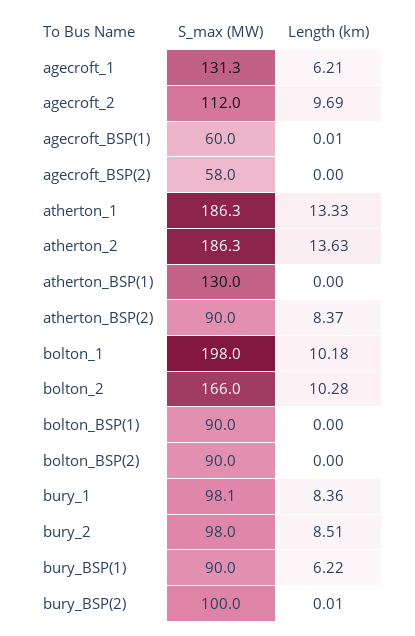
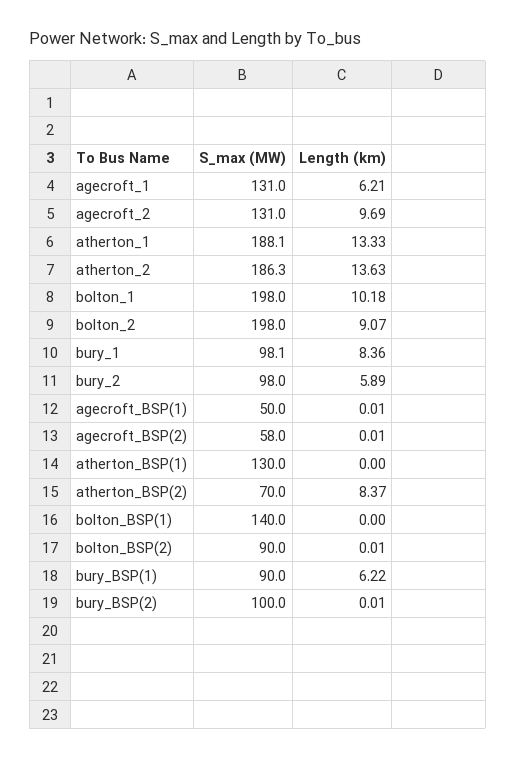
  {
    "S_max (MW)": {
-     "agecroft_1": 131.3,
+     "agecroft_1": 131,
-     "agecroft_2": 112,
+     "agecroft_2": 131,
-     "agecroft_BSP(1)": 60,
+     "agecroft_BSP(1)": 50,
      "agecroft_BSP(2)": 58,
-     "atherton_1": 186.3,
+     "atherton_1": 188.1,
      "atherton_2": 186.3,
      "atherton_BSP(1)": 130,
-     "atherton_BSP(2)": 90,
+     "atherton_BSP(2)": 70,
      "bolton_1": 198,
-     "bolton_2": 166,
+     "bolton_2": 198,
-     "bolton_BSP(1)": 90,
+     "bolton_BSP(1)": 140,
      "bolton_BSP(2)": 90,
      "bury_1": 98.1,
      "bury_2": 98,
      "bury_BSP(1)": 90,
      "bury_BSP(2)": 100
    },
    "Length (km)": {
      "agecroft_1": 6.21,
      "agecroft_2": 9.69,
      "agecroft_BSP(1)": 0.01,
-     "agecroft_BSP(2)": 0,
+     "agecroft_BSP(2)": 0.01,
      "atherton_1": 13.33,
      "atherton_2": 13.63,
      "atherton_BSP(1)": 0,
      "atherton_BSP(2)": 8.37,
      "bolton_1": 10.18,
-     "bolton_2": 10.28,
+     "bolton_2": 9.07,
      "bolton_BSP(1)": 0,
-     "bolton_BSP(2)": 0,
+     "bolton_BSP(2)": 0.01,
      "bury_1": 8.36,
-     "bury_2": 8.51,
+     "bury_2": 5.89,
      "bury_BSP(1)": 6.22,
      "bury_BSP(2)": 0.01
    }
  }

